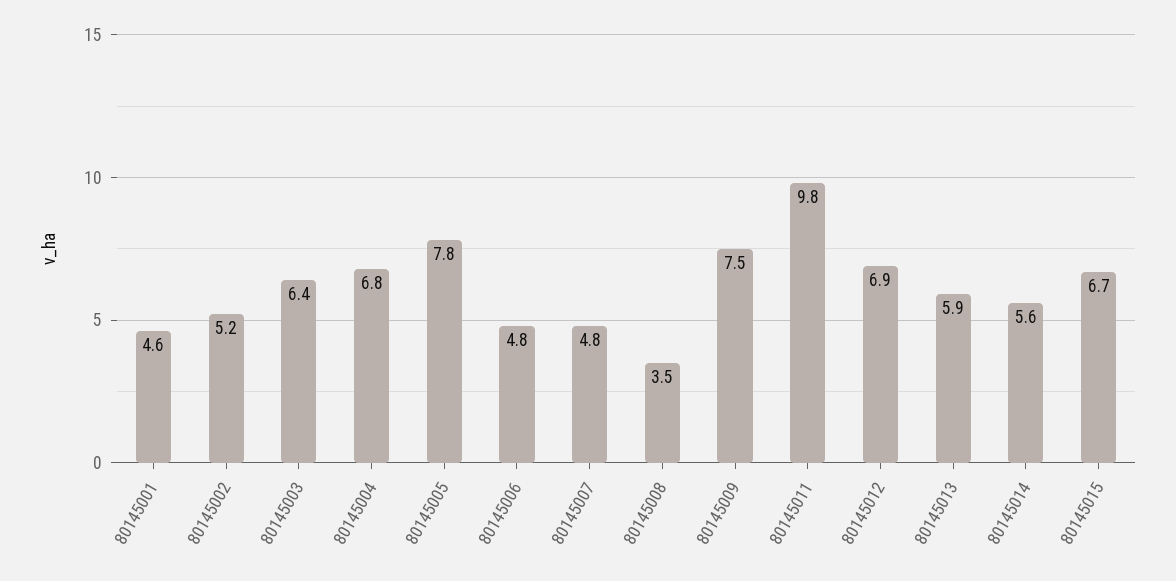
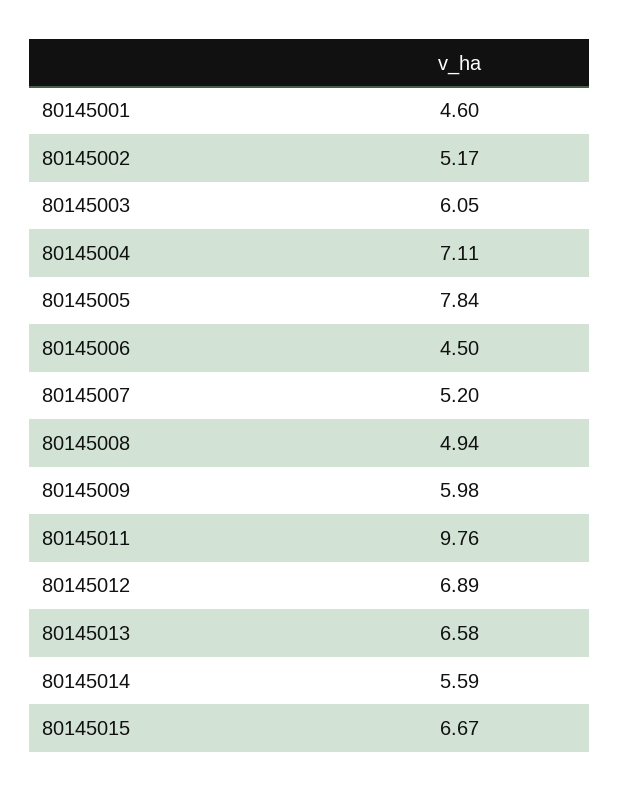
  {
    "80145001": 4.6,
    "80145002": 5.17,
-   "80145003": 6.4,
+   "80145003": 6.05,
-   "80145004": 6.8,
+   "80145004": 7.11,
    "80145005": 7.84,
-   "80145006": 4.8,
+   "80145006": 4.5,
-   "80145007": 4.8,
+   "80145007": 5.2,
-   "80145008": 3.5,
+   "80145008": 4.94,
-   "80145009": 7.5,
+   "80145009": 5.98,
    "80145011": 9.76,
    "80145012": 6.89,
-   "80145013": 5.9,
+   "80145013": 6.58,
    "80145014": 5.59,
    "80145015": 6.67
  }

